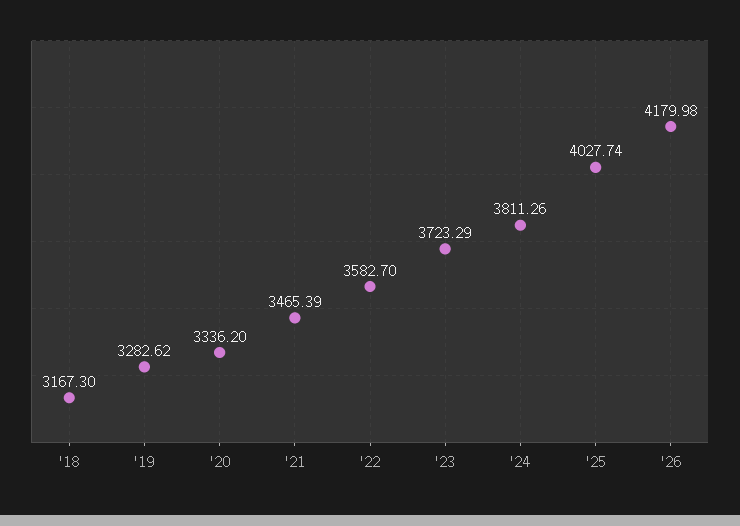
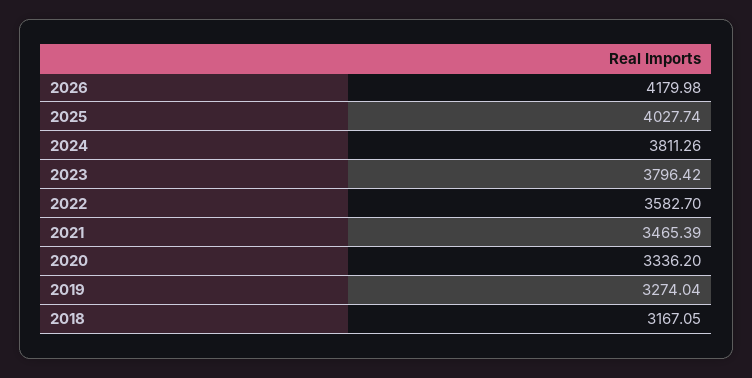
  {
-   "'18": 3167.3,
+   "'18": 3167.05,
-   "'19": 3282.62,
+   "'19": 3274.04,
    "'20": 3336.2,
    "'21": 3465.39,
    "'22": 3582.7,
-   "'23": 3723.29,
+   "'23": 3796.42,
    "'24": 3811.26,
    "'25": 4027.74,
    "'26": 4179.98
  }

